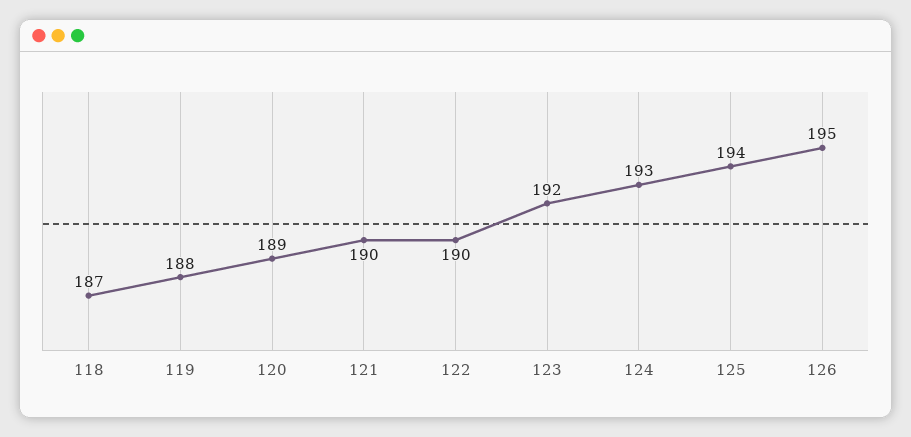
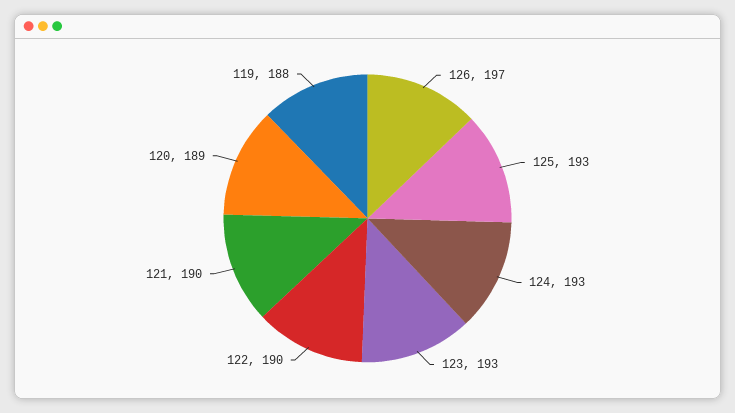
  {
-   "118": 187,
    "119": 188,
    "120": 189,
    "121": 190,
    "122": 190,
-   "123": 192,
+   "123": 193,
    "124": 193,
-   "125": 194,
+   "125": 193,
-   "126": 195
+   "126": 197
  }

